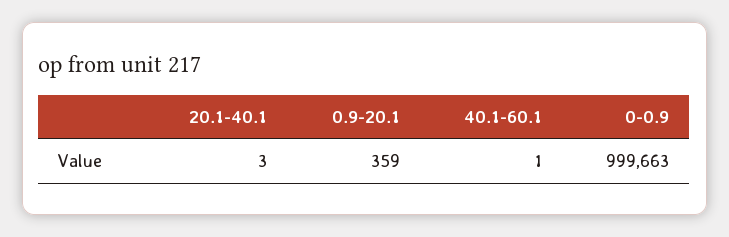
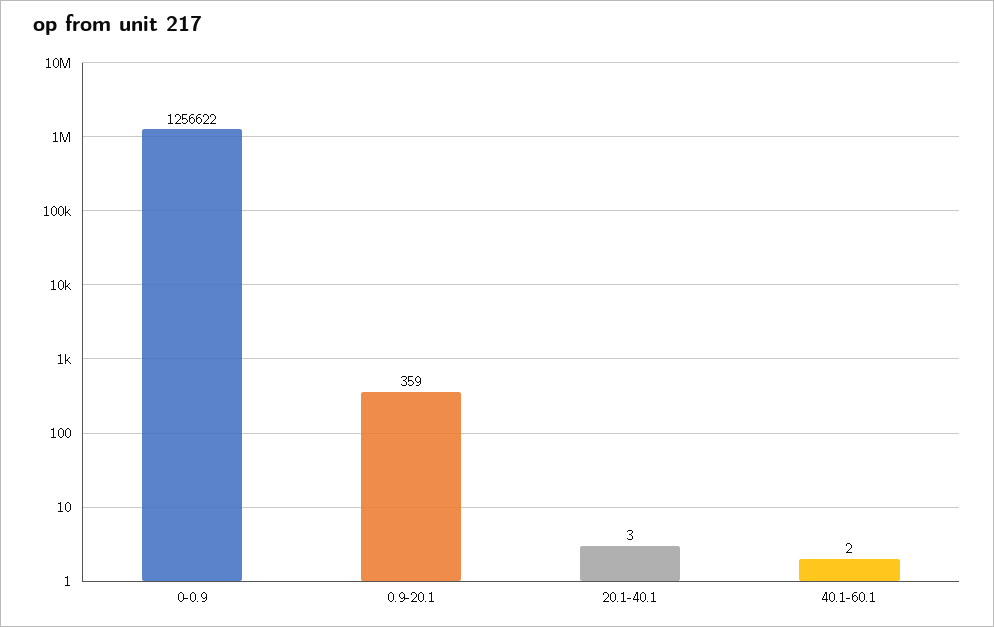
  {
    "20.1-40.1": 3,
    "0.9-20.1": 359,
-   "40.1-60.1": 1,
+   "40.1-60.1": 2,
-   "0-0.9": 999663
+   "0-0.9": 1256622
  }

